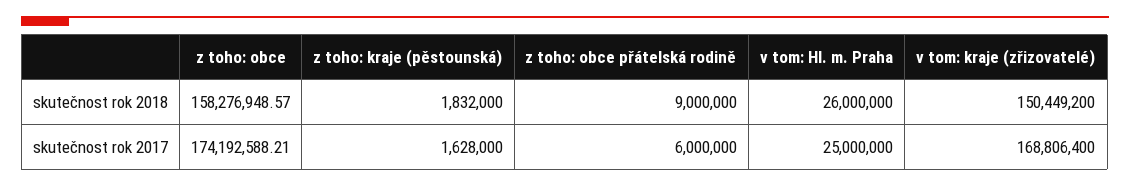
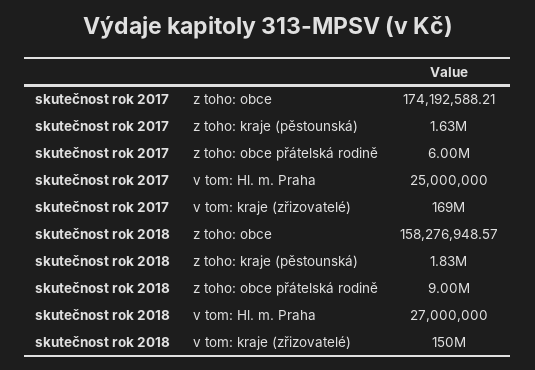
  {
    "z toho: obce": {
      "skutečnost rok 2018": 158276948.57,
      "skutečnost rok 2017": 174192588.21
    },
    "z toho: kraje (pěstounská)": {
      "skutečnost rok 2018": 1832000,
      "skutečnost rok 2017": 1628000
    },
    "z toho: obce přátelská rodině": {
      "skutečnost rok 2018": 9000000,
      "skutečnost rok 2017": 6000000
    },
    "v tom: Hl. m. Praha": {
-     "skutečnost rok 2018": 26000000,
+     "skutečnost rok 2018": 27000000,
      "skutečnost rok 2017": 25000000
    },
    "v tom: kraje (zřizovatelé)": {
      "skutečnost rok 2018": 150449200,
      "skutečnost rok 2017": 168806400
    }
  }

